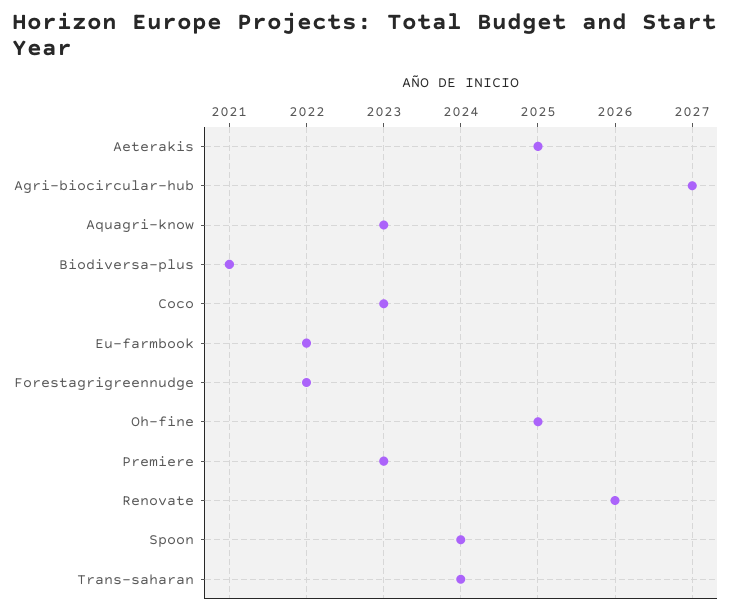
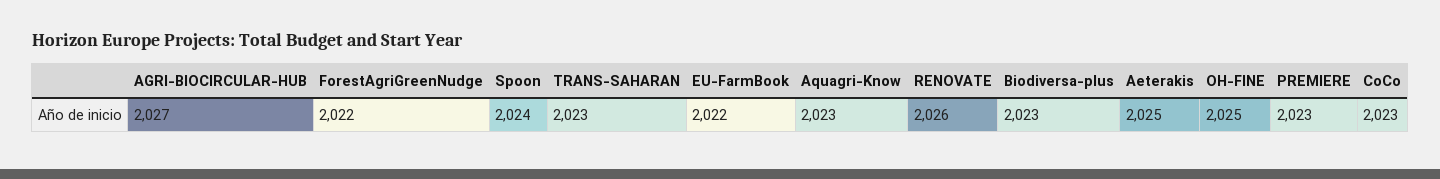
  {
    "Aeterakis": 2025,
    "Agri-biocircular-hub": 2027,
    "Aquagri-know": 2023,
-   "Biodiversa-plus": 2021,
+   "Biodiversa-plus": 2023,
    "Coco": 2023,
    "Eu-farmbook": 2022,
    "Forestagrigreennudge": 2022,
    "Oh-fine": 2025,
    "Premiere": 2023,
    "Renovate": 2026,
    "Spoon": 2024,
-   "Trans-saharan": 2024
+   "Trans-saharan": 2023
  }

